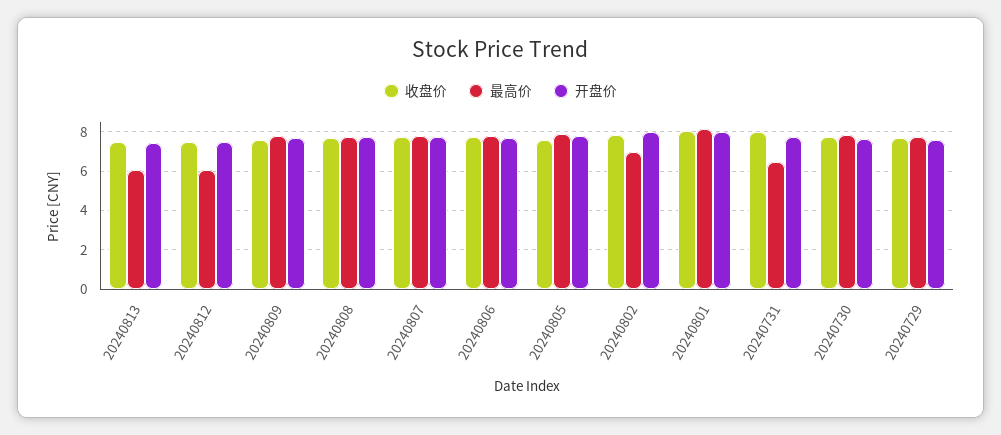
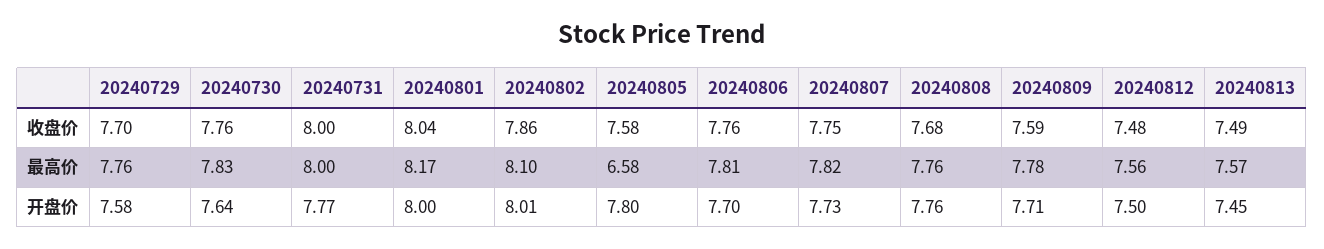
  {
    "收盘价": {
      "20240813": 7.49,
      "20240812": 7.48,
      "20240809": 7.59,
      "20240808": 7.68,
      "20240807": 7.75,
      "20240806": 7.76,
      "20240805": 7.58,
      "20240802": 7.86,
      "20240801": 8.04,
      "20240731": 8,
      "20240730": 7.76,
      "20240729": 7.7
    },
    "最高价": {
-     "20240813": 6,
+     "20240813": 7.57,
-     "20240812": 6,
+     "20240812": 7.56,
      "20240809": 7.78,
      "20240808": 7.76,
      "20240807": 7.82,
      "20240806": 7.81,
-     "20240805": 8,
+     "20240805": 6.58,
-     "20240802": 7,
+     "20240802": 8.1,
      "20240801": 8.17,
-     "20240731": 6.5,
+     "20240731": 8,
      "20240730": 7.83,
      "20240729": 7.76
    },
    "开盘价": {
      "20240813": 7.45,
      "20240812": 7.5,
      "20240809": 7.71,
      "20240808": 7.76,
      "20240807": 7.73,
      "20240806": 7.7,
      "20240805": 7.8,
      "20240802": 8.01,
      "20240801": 8,
      "20240731": 7.77,
      "20240730": 7.64,
      "20240729": 7.58
    }
  }

